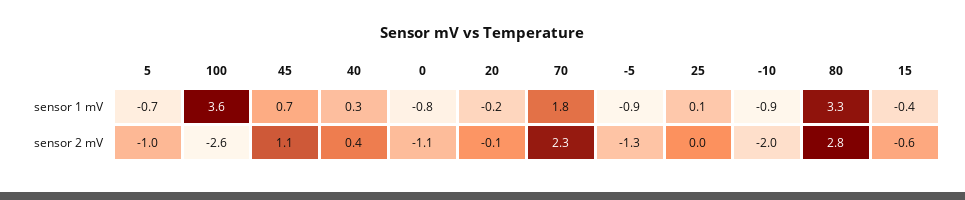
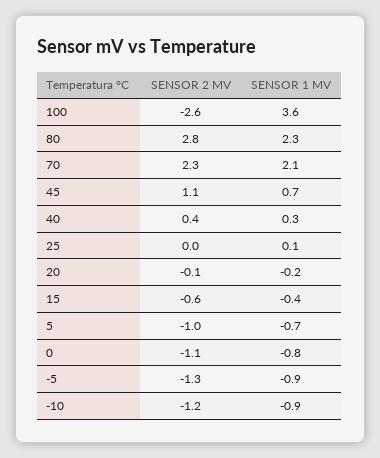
  {
    "5": {
      "sensor 1 mV": -0.7,
      "sensor 2 mV": -1
    },
    "100": {
      "sensor 1 mV": 3.6,
      "sensor 2 mV": -2.6
    },
    "45": {
      "sensor 1 mV": 0.7,
      "sensor 2 mV": 1.1
    },
    "40": {
      "sensor 1 mV": 0.3,
      "sensor 2 mV": 0.4
    },
    "0": {
      "sensor 1 mV": -0.8,
      "sensor 2 mV": -1.1
    },
    "20": {
      "sensor 1 mV": -0.2,
      "sensor 2 mV": -0.1
    },
    "70": {
-     "sensor 1 mV": 1.8,
+     "sensor 1 mV": 2.1,
      "sensor 2 mV": 2.3
    },
    "-5": {
      "sensor 1 mV": -0.9,
      "sensor 2 mV": -1.3
    },
    "25": {
      "sensor 1 mV": 0.1,
      "sensor 2 mV": 0
    },
    "-10": {
      "sensor 1 mV": -0.9,
-     "sensor 2 mV": -2
+     "sensor 2 mV": -1.2
    },
    "80": {
-     "sensor 1 mV": 3.3,
+     "sensor 1 mV": 2.3,
      "sensor 2 mV": 2.8
    },
    "15": {
      "sensor 1 mV": -0.4,
      "sensor 2 mV": -0.6
    }
  }

